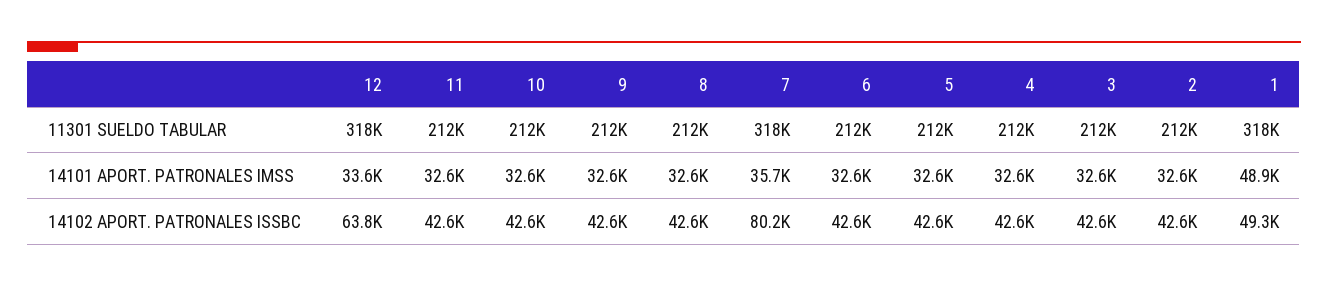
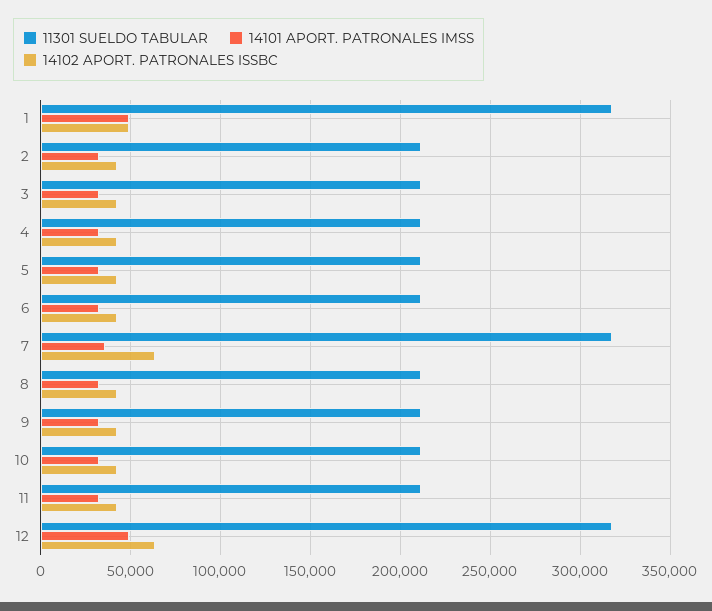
  {
    "11301 SUELDO TABULAR": {
      "12": 318000,
      "11": 212000,
      "10": 212000,
      "9": 212000,
      "8": 212000,
      "7": 318000,
      "6": 212000,
      "5": 212000,
      "4": 212000,
      "3": 212000,
      "2": 212000,
      "1": 318000
    },
    "14101 APORT. PATRONALES IMSS": {
-     "12": 33600,
+     "12": 50000,
      "11": 32600,
      "10": 32600,
      "9": 32600,
      "8": 32600,
      "7": 35700,
      "6": 32600,
      "5": 32600,
      "4": 32600,
      "3": 32600,
      "2": 32600,
      "1": 48900
    },
    "14102 APORT. PATRONALES ISSBC": {
      "12": 63800,
      "11": 42600,
      "10": 42600,
      "9": 42600,
      "8": 42600,
-     "7": 80200,
+     "7": 65000,
      "6": 42600,
      "5": 42600,
      "4": 42600,
      "3": 42600,
      "2": 42600,
      "1": 49300
    }
  }

